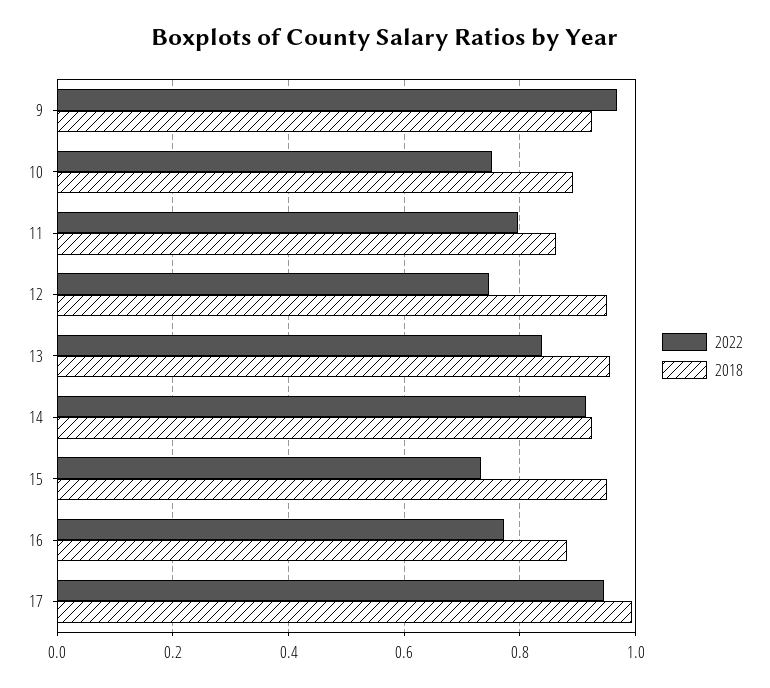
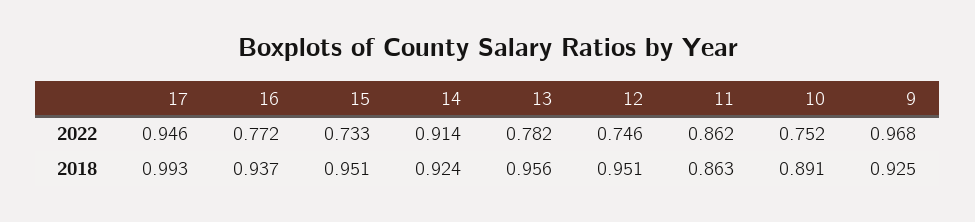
  {
    "2022": {
      "9": 0.968,
      "10": 0.752,
-     "11": 0.8,
+     "11": 0.862,
      "12": 0.746,
-     "13": 0.84,
+     "13": 0.782,
      "14": 0.914,
      "15": 0.733,
      "16": 0.772,
      "17": 0.946
    },
    "2018": {
      "9": 0.925,
      "10": 0.891,
      "11": 0.863,
      "12": 0.951,
      "13": 0.956,
      "14": 0.924,
      "15": 0.951,
-     "16": 0.88,
+     "16": 0.937,
      "17": 0.993
    }
  }

